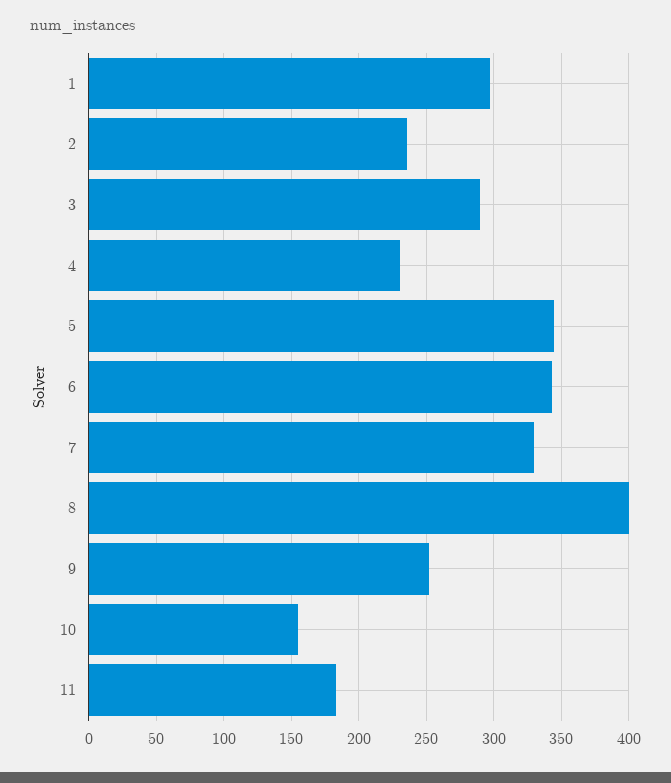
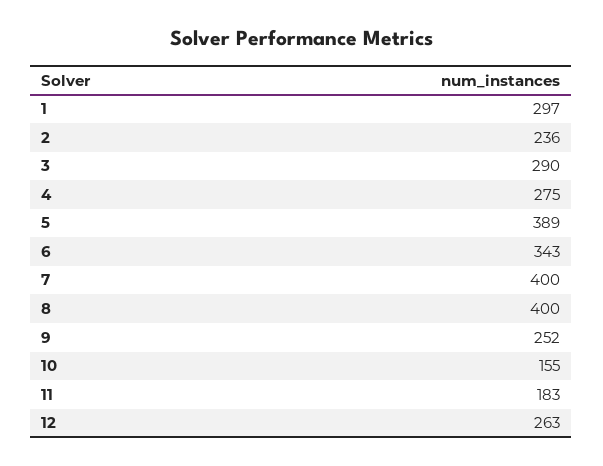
  {
    "1": 297,
    "2": 236,
    "3": 290,
-   "4": 230,
+   "4": 275,
-   "5": 345,
+   "5": 389,
    "6": 343,
-   "7": 330,
+   "7": 400,
    "8": 400,
    "9": 252,
    "10": 155,
-   "11": 183
+   "11": 183,
+   "12": 263
  }

